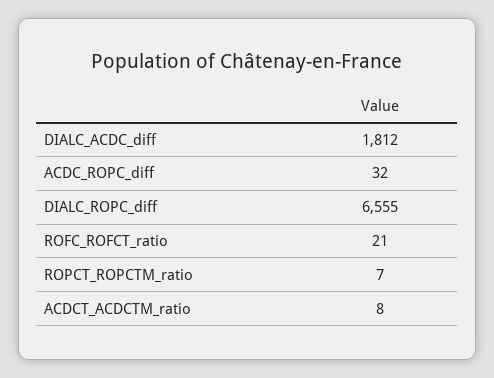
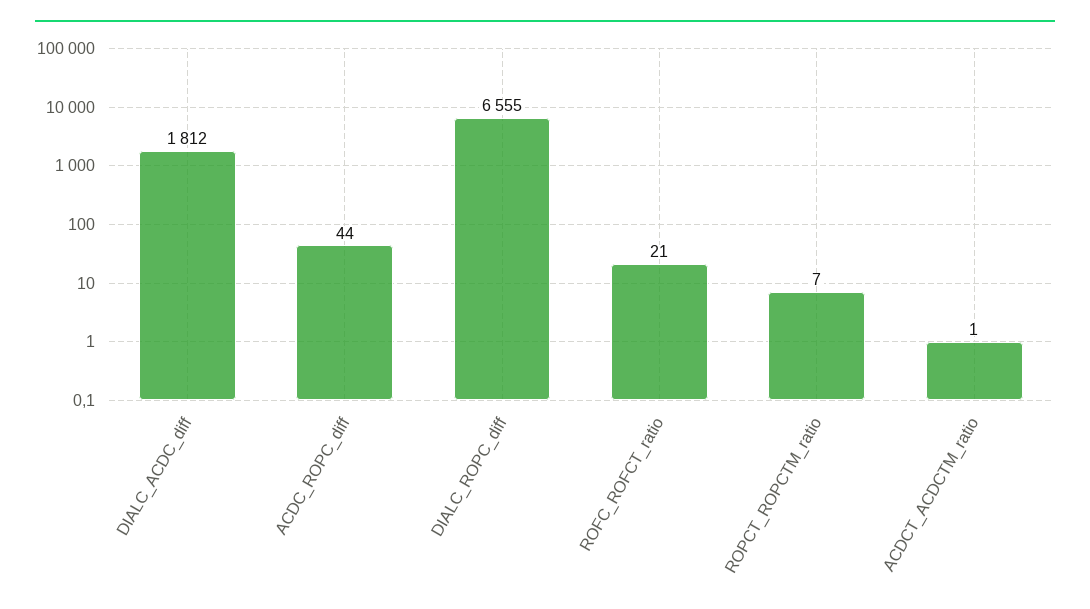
  {
    "DIALC_ACDC_diff": 1812,
-   "ACDC_ROPC_diff": 32,
+   "ACDC_ROPC_diff": 44,
    "DIALC_ROPC_diff": 6555,
    "ROFC_ROFCT_ratio": 21,
    "ROPCT_ROPCTM_ratio": 7,
-   "ACDCT_ACDCTM_ratio": 8
+   "ACDCT_ACDCTM_ratio": 1
  }

